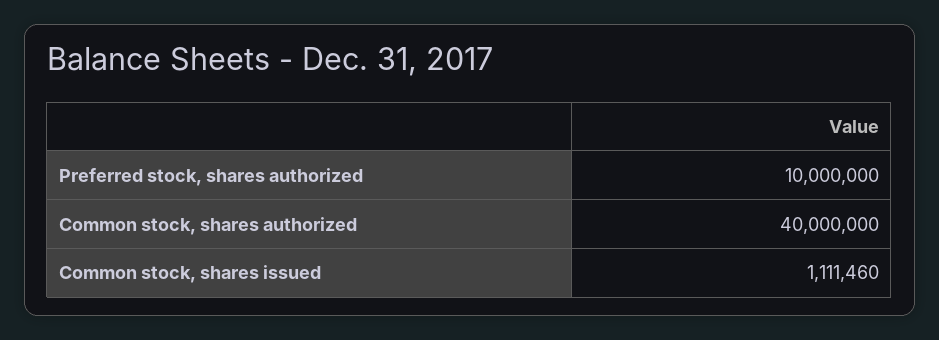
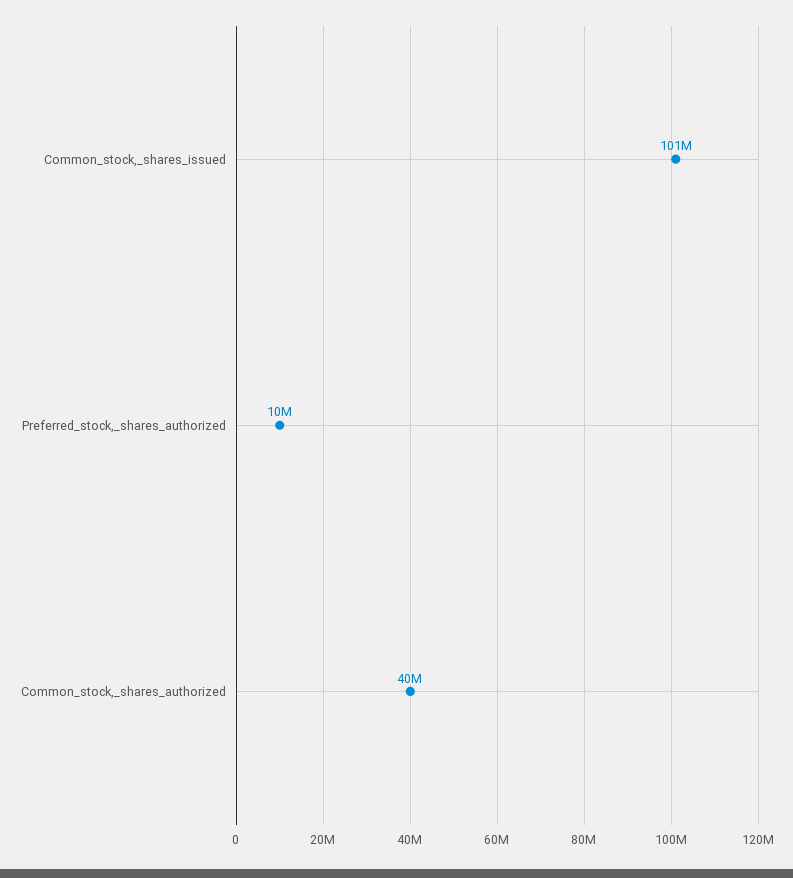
  {
    "Preferred stock, shares authorized": 10000000,
    "Common stock, shares authorized": 40000000,
-   "Common stock, shares issued": 1111460
+   "Common stock, shares issued": 101000000
  }

